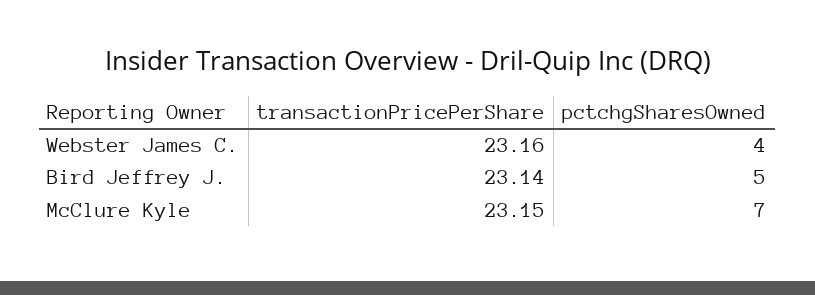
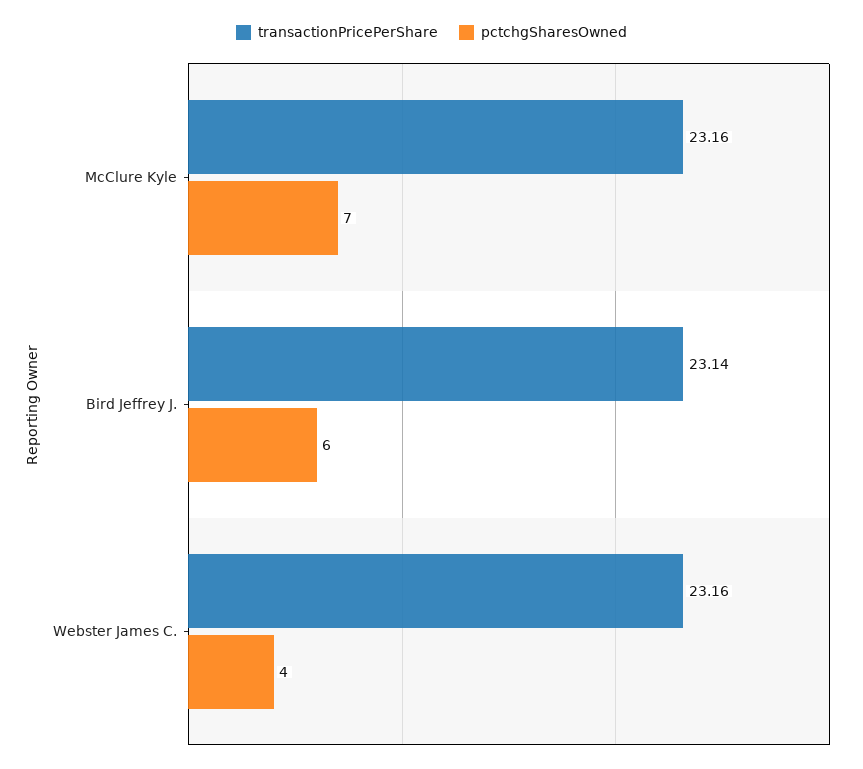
  {
    "transactionPricePerShare": {
      "Webster James C.": 23.16,
      "Bird Jeffrey J.": 23.14,
-     "McClure Kyle": 23.15
+     "McClure Kyle": 23.16
    },
    "pctchgSharesOwned": {
      "Webster James C.": 4,
-     "Bird Jeffrey J.": 5,
+     "Bird Jeffrey J.": 6,
      "McClure Kyle": 7
    }
  }

